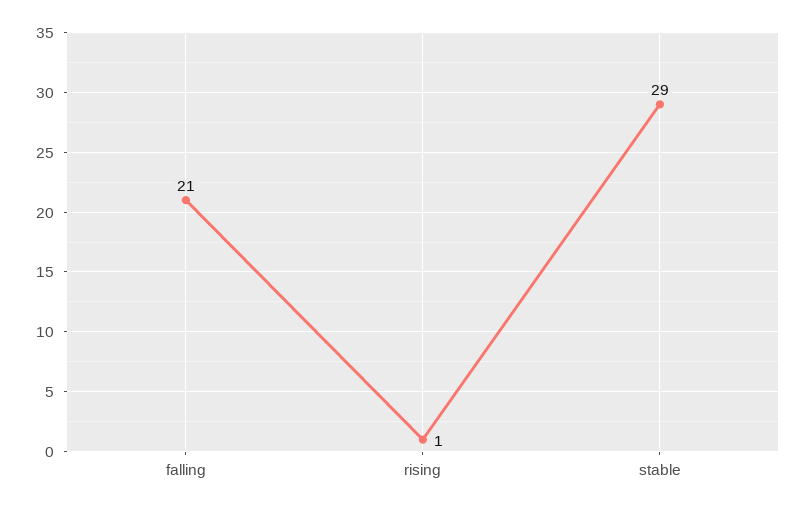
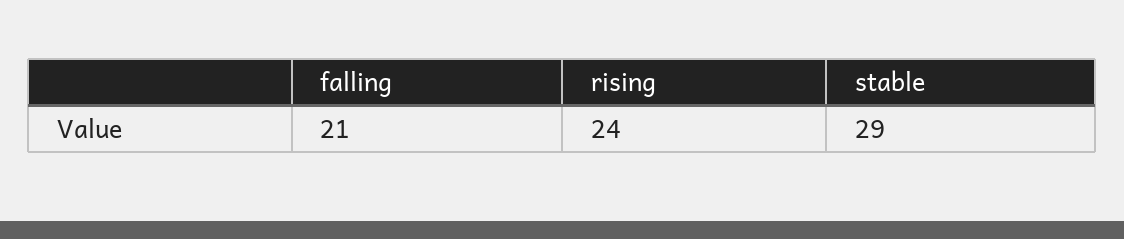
  {
    "falling": 21,
-   "rising": 1,
+   "rising": 24,
    "stable": 29
  }

